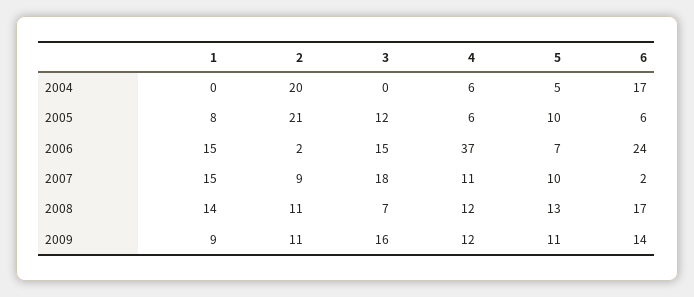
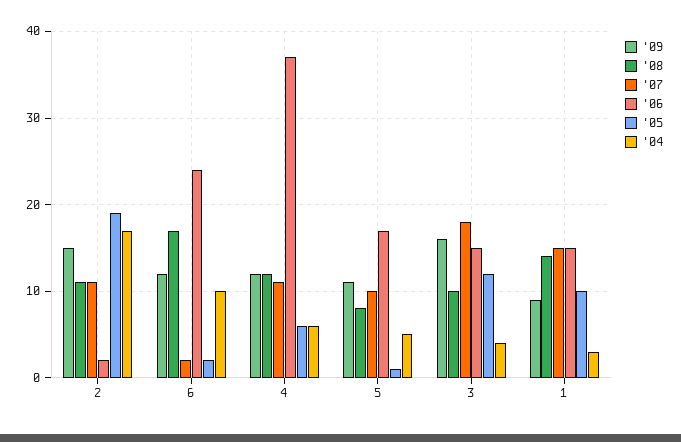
  {
    "2004": {
-     "1": 0,
+     "1": 3,
-     "2": 20,
+     "2": 17,
-     "3": 0,
+     "3": 4,
      "4": 6,
      "5": 5,
-     "6": 17
+     "6": 10
    },
    "2005": {
-     "1": 8,
+     "1": 10,
-     "2": 21,
+     "2": 19,
      "3": 12,
      "4": 6,
-     "5": 10,
+     "5": 1,
-     "6": 6
+     "6": 2
    },
    "2006": {
      "1": 15,
      "2": 2,
      "3": 15,
      "4": 37,
-     "5": 7,
+     "5": 17,
      "6": 24
    },
    "2007": {
      "1": 15,
-     "2": 9,
+     "2": 11,
      "3": 18,
      "4": 11,
      "5": 10,
      "6": 2
    },
    "2008": {
      "1": 14,
      "2": 11,
-     "3": 7,
+     "3": 10,
      "4": 12,
-     "5": 13,
+     "5": 8,
      "6": 17
    },
    "2009": {
      "1": 9,
-     "2": 11,
+     "2": 15,
      "3": 16,
      "4": 12,
      "5": 11,
-     "6": 14
+     "6": 12
    }
  }

